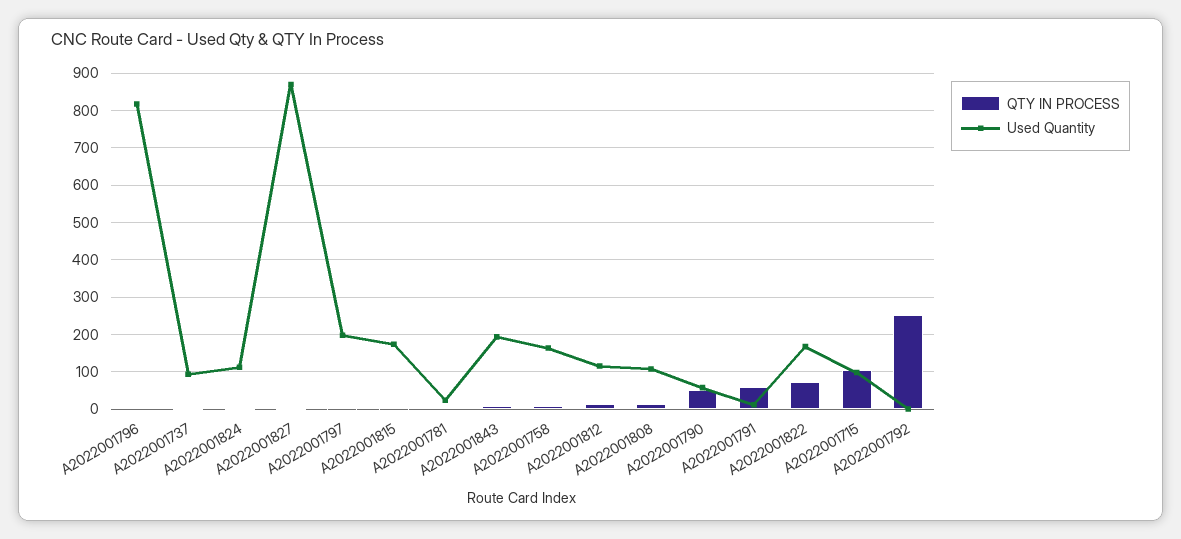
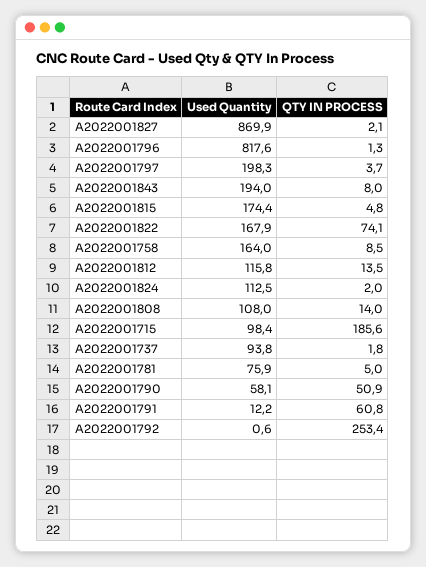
  {
    "QTY IN PROCESS": {
      "A2022001796": 1.3,
      "A2022001737": 1.8,
      "A2022001824": 2,
      "A2022001827": 2.1,
      "A2022001797": 3.7,
      "A2022001815": 4.8,
      "A2022001781": 5,
      "A2022001843": 8,
      "A2022001758": 8.5,
      "A2022001812": 13.5,
      "A2022001808": 14,
      "A2022001790": 50.9,
      "A2022001791": 60.8,
      "A2022001822": 74.1,
-     "A2022001715": 100,
+     "A2022001715": 185.6,
      "A2022001792": 253.4
    },
    "Used Quantity": {
      "A2022001796": 817.6,
      "A2022001737": 93.8,
      "A2022001824": 112.5,
      "A2022001827": 869.9,
      "A2022001797": 198.3,
      "A2022001815": 174.4,
-     "A2022001781": 20,
+     "A2022001781": 75.9,
      "A2022001843": 194,
      "A2022001758": 164,
      "A2022001812": 115.8,
      "A2022001808": 108,
      "A2022001790": 58.1,
      "A2022001791": 12.2,
      "A2022001822": 167.9,
      "A2022001715": 98.4,
      "A2022001792": 0.6
    }
  }

